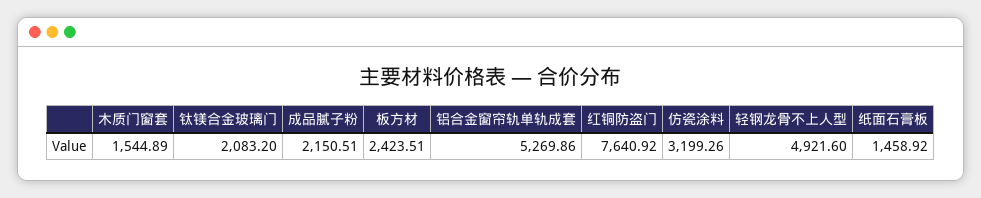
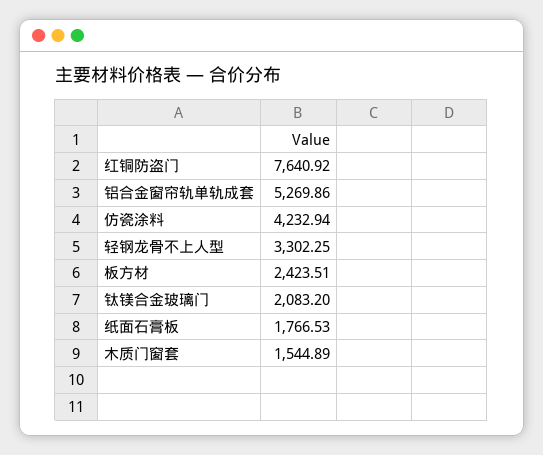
  {
    "木质门窗套": 1544.89,
    "钛镁合金玻璃门": 2083.2,
-   "成品腻子粉": 2150.51,
    "板方材": 2423.51,
    "铝合金窗帘轨单轨成套": 5269.86,
    "红铜防盗门": 7640.92,
-   "仿瓷涂料": 3199.26,
+   "仿瓷涂料": 4232.94,
-   "轻钢龙骨不上人型": 4921.6,
+   "轻钢龙骨不上人型": 3302.25,
-   "纸面石膏板": 1458.92
+   "纸面石膏板": 1766.53
  }

